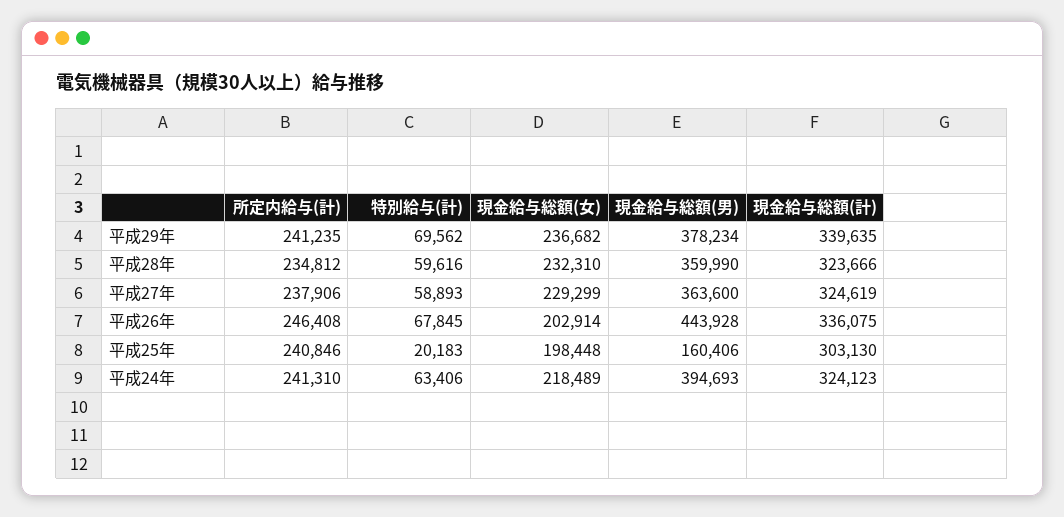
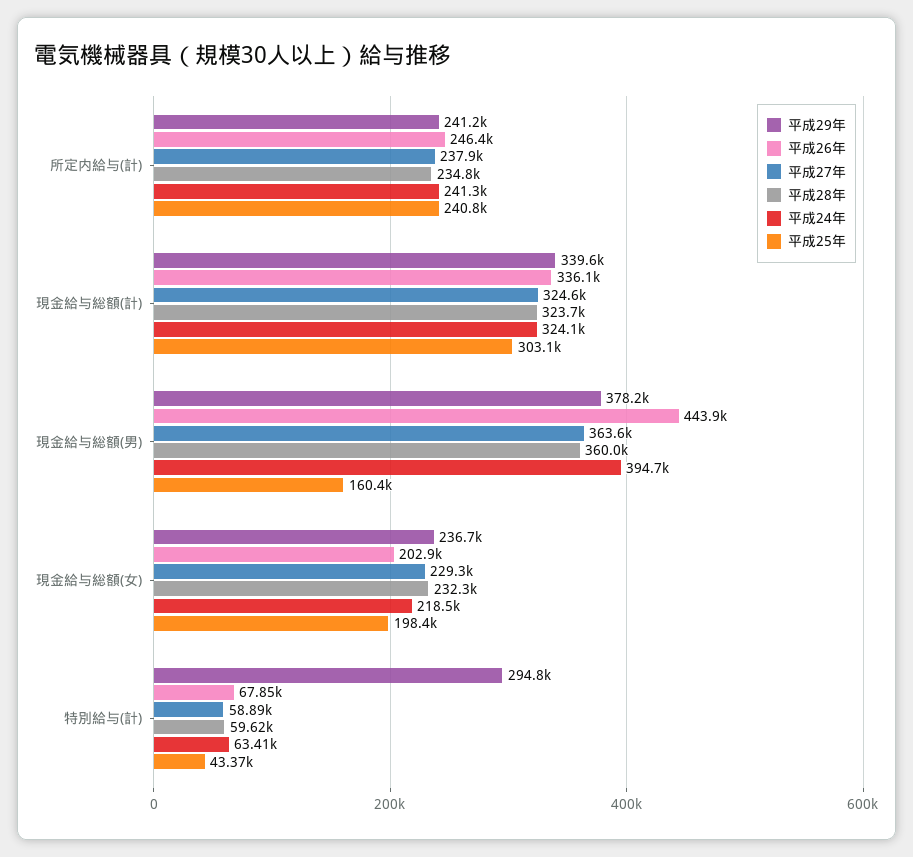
  {
    "平成29年": {
      "所定内給与(計)": 241235,
-     "特別給与(計)": 69562,
+     "特別給与(計)": 294800,
      "現金給与総額(女)": 236682,
      "現金給与総額(男)": 378234,
      "現金給与総額(計)": 339635
    },
    "平成28年": {
      "所定内給与(計)": 234812,
      "特別給与(計)": 59616,
      "現金給与総額(女)": 232310,
      "現金給与総額(男)": 359990,
      "現金給与総額(計)": 323666
    },
    "平成27年": {
      "所定内給与(計)": 237906,
      "特別給与(計)": 58893,
      "現金給与総額(女)": 229299,
      "現金給与総額(男)": 363600,
      "現金給与総額(計)": 324619
    },
    "平成26年": {
      "所定内給与(計)": 246408,
      "特別給与(計)": 67845,
      "現金給与総額(女)": 202914,
      "現金給与総額(男)": 443928,
      "現金給与総額(計)": 336075
    },
    "平成25年": {
      "所定内給与(計)": 240846,
-     "特別給与(計)": 20183,
+     "特別給与(計)": 43370,
      "現金給与総額(女)": 198448,
      "現金給与総額(男)": 160406,
      "現金給与総額(計)": 303130
    },
    "平成24年": {
      "所定内給与(計)": 241310,
      "特別給与(計)": 63406,
      "現金給与総額(女)": 218489,
      "現金給与総額(男)": 394693,
      "現金給与総額(計)": 324123
    }
  }

